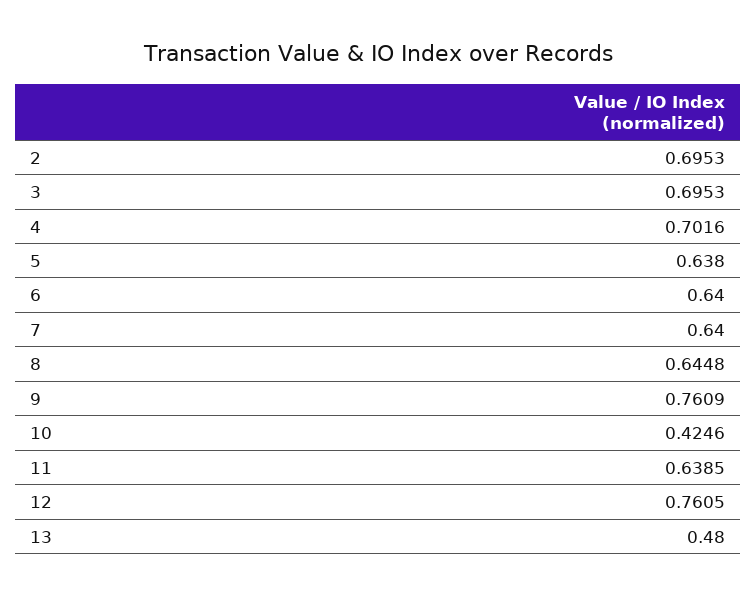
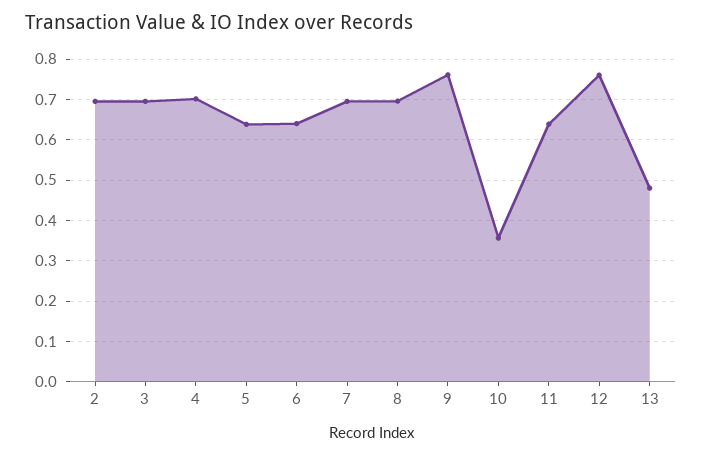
  {
    "2": 0.6953,
    "3": 0.6953,
    "4": 0.7016,
    "5": 0.638,
    "6": 0.64,
-   "7": 0.64,
+   "7": 0.7,
-   "8": 0.6448,
+   "8": 0.7,
    "9": 0.7609,
-   "10": 0.4246,
+   "10": 0.36,
    "11": 0.6385,
    "12": 0.7605,
    "13": 0.48
  }

